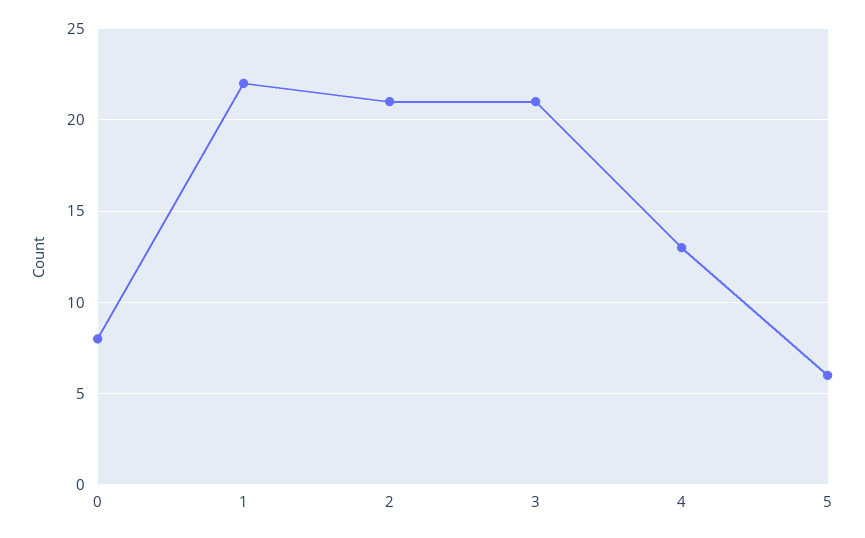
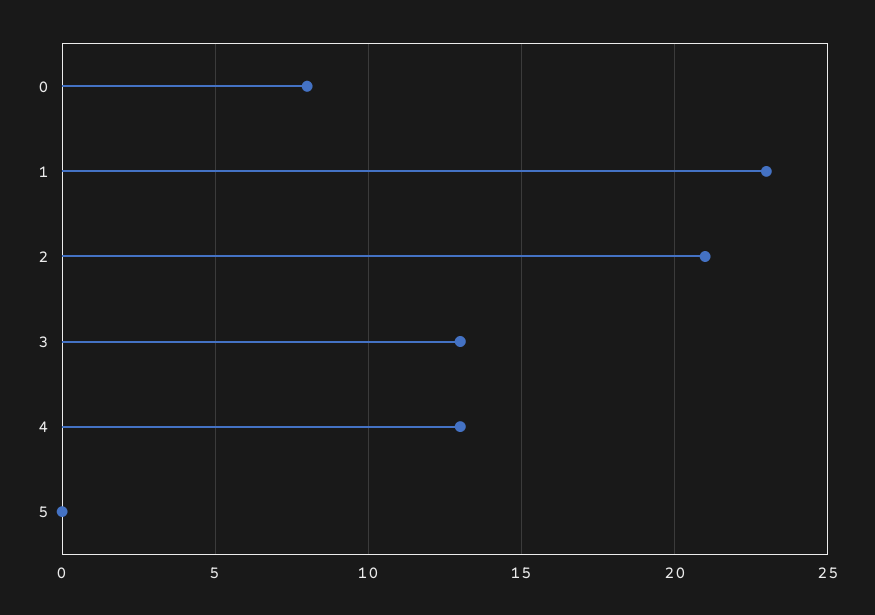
  {
    "0": 8,
-   "1": 22,
+   "1": 23,
    "2": 21,
-   "3": 21,
+   "3": 13,
    "4": 13,
-   "5": 6
+   "5": 0
  }

